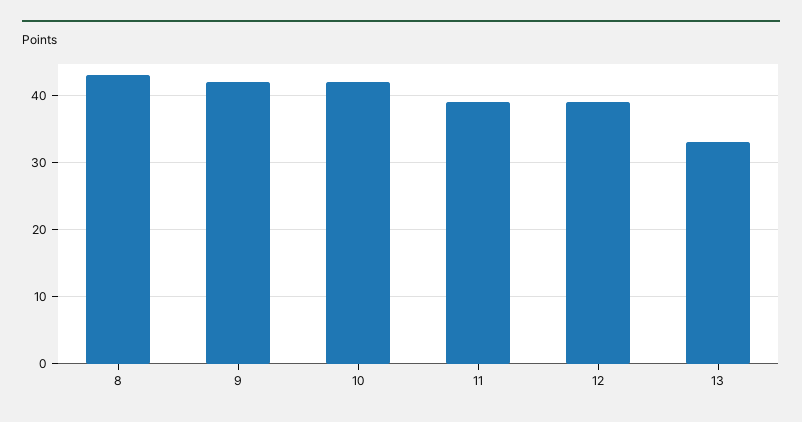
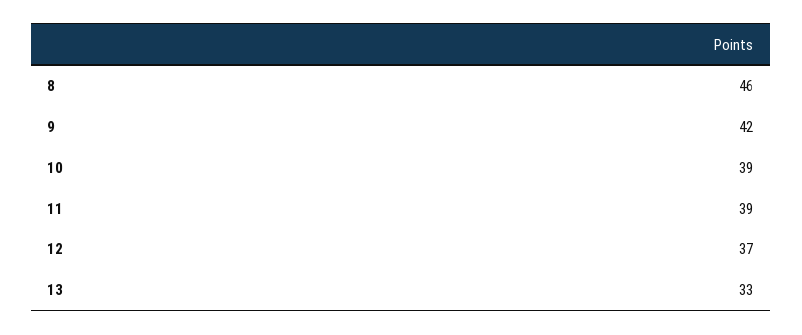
  {
-   "8": 43,
+   "8": 46,
    "9": 42,
-   "10": 42,
+   "10": 39,
    "11": 39,
-   "12": 39,
+   "12": 37,
    "13": 33
  }

